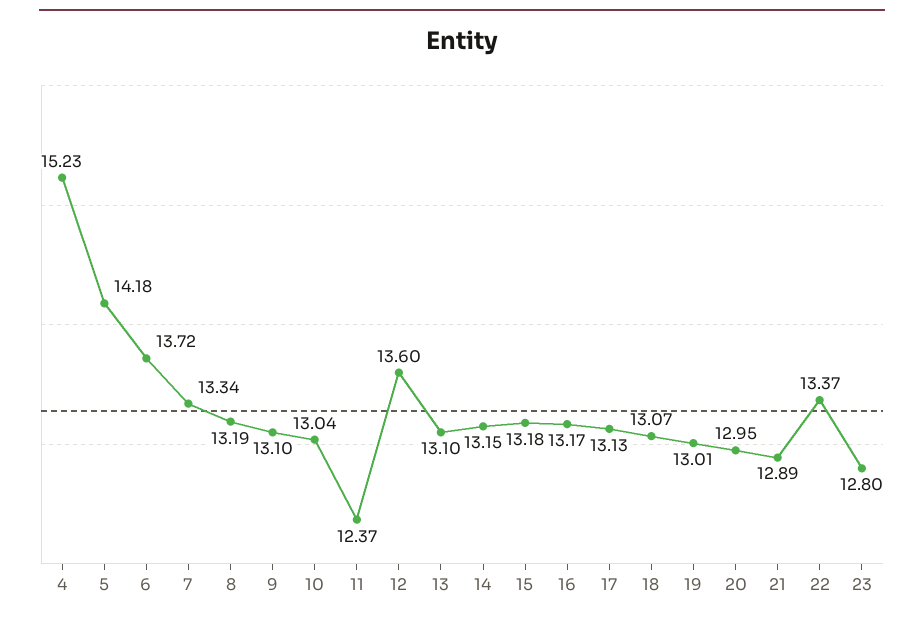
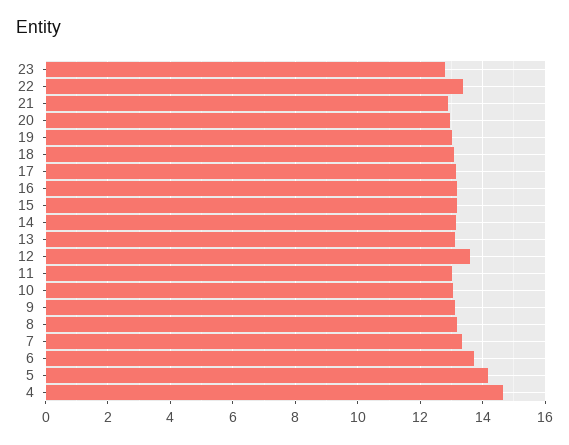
  {
-   "4": 15.23,
+   "4": 14.6,
    "5": 14.18,
    "6": 13.72,
    "7": 13.34,
    "8": 13.19,
    "9": 13.1,
    "10": 13.04,
-   "11": 12.37,
+   "11": 13,
    "12": 13.6,
    "13": 13.1,
    "14": 13.15,
    "15": 13.18,
    "16": 13.17,
    "17": 13.13,
    "18": 13.07,
    "19": 13.01,
    "20": 12.95,
    "21": 12.89,
    "22": 13.37,
    "23": 12.8
  }

